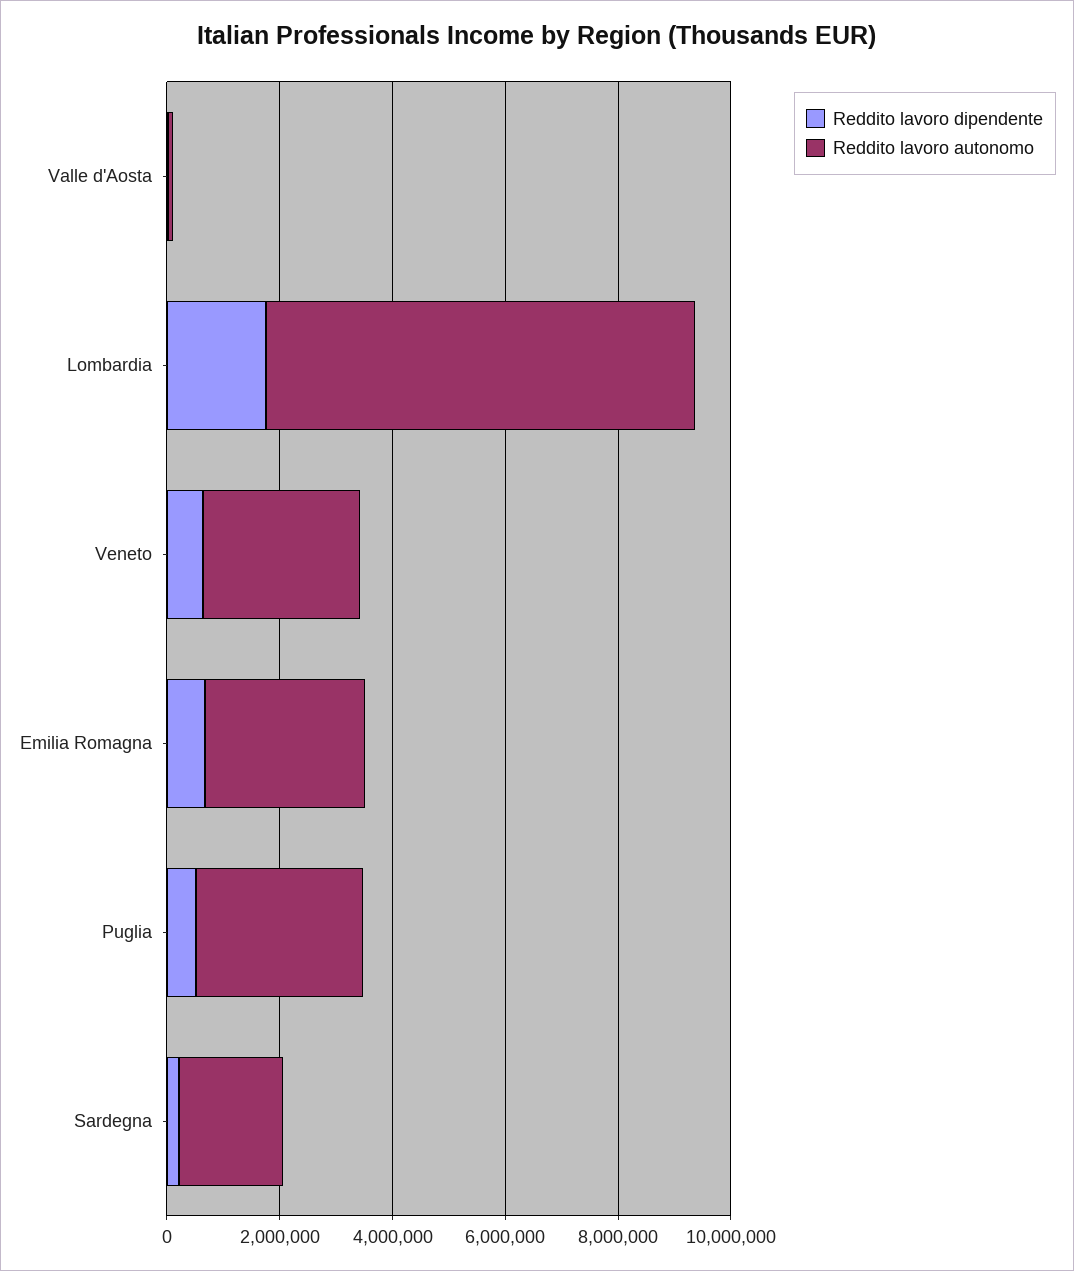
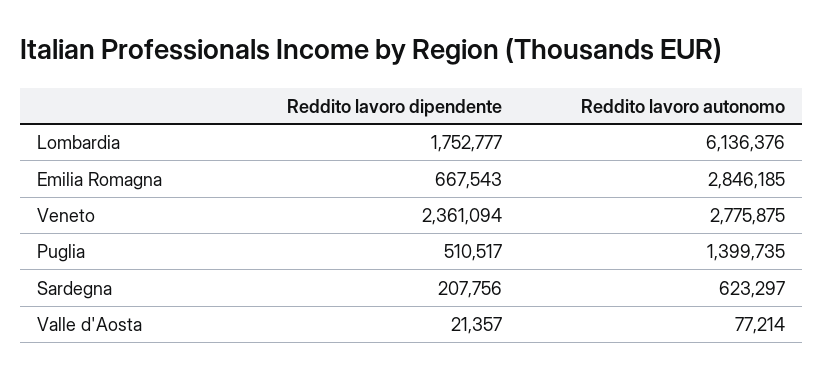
  {
    "Reddito lavoro dipendente": {
      "Valle d'Aosta": 21357,
      "Lombardia": 1752777,
-     "Veneto": 500000,
+     "Veneto": 2361094,
      "Emilia Romagna": 667543,
      "Puglia": 510517,
      "Sardegna": 207756
    },
    "Reddito lavoro autonomo": {
      "Valle d'Aosta": 77214,
-     "Lombardia": 7500000,
+     "Lombardia": 6136376,
      "Veneto": 2775875,
      "Emilia Romagna": 2846185,
-     "Puglia": 3000000,
+     "Puglia": 1399735,
-     "Sardegna": 2000000
+     "Sardegna": 623297
    }
  }

